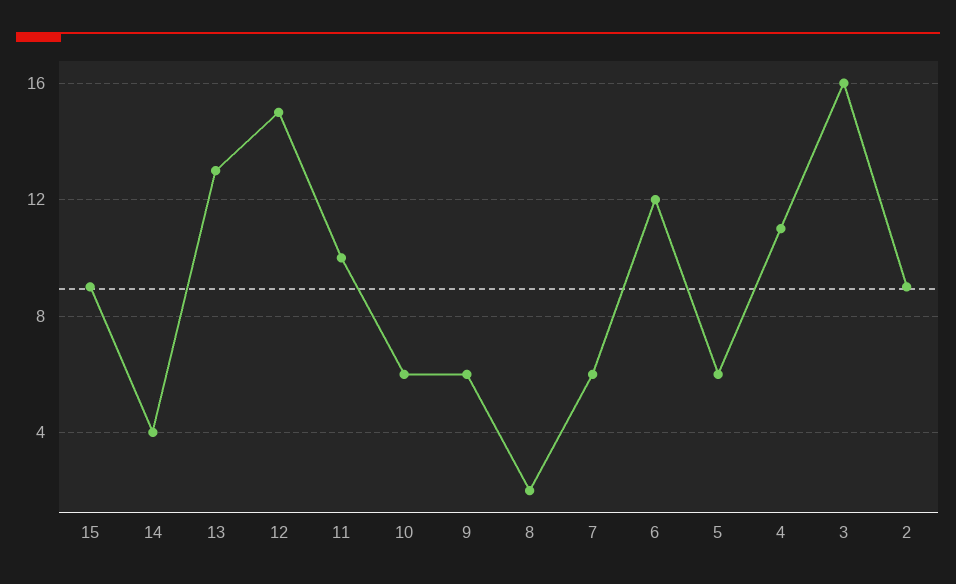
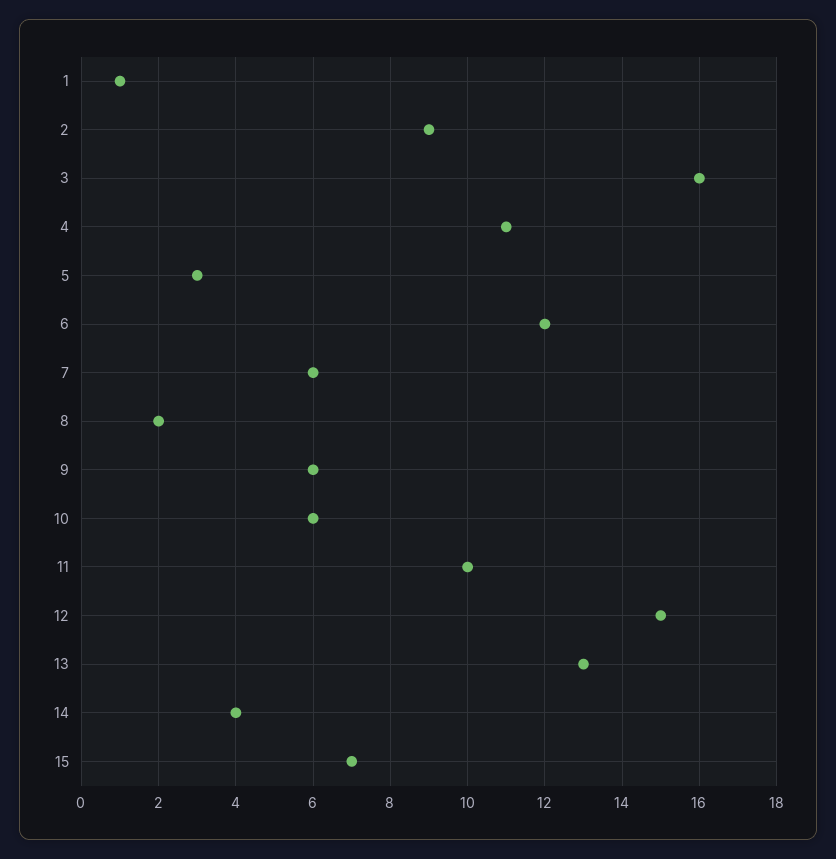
  {
-   "15": 9,
+   "15": 7,
    "14": 4,
    "13": 13,
    "12": 15,
    "11": 10,
    "10": 6,
    "9": 6,
    "8": 2,
    "7": 6,
    "6": 12,
-   "5": 6,
+   "5": 3,
    "4": 11,
    "3": 16,
-   "2": 9
+   "2": 9,
+   "1": 1
  }

